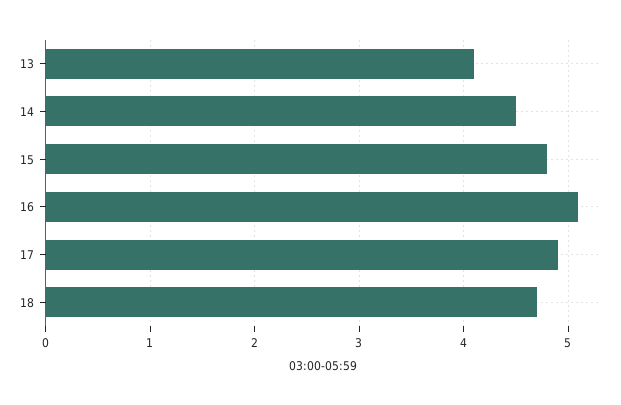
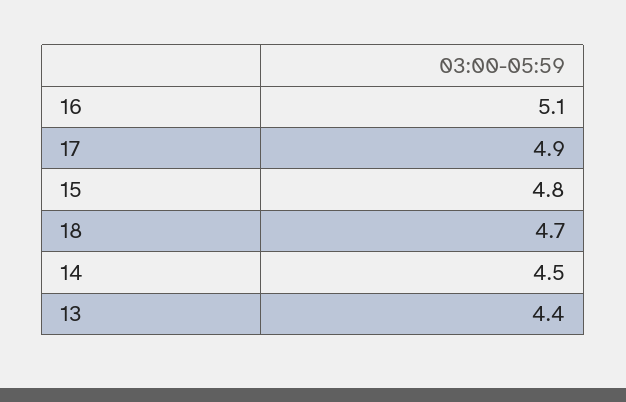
  {
-   "13": 4.1,
+   "13": 4.4,
    "14": 4.5,
    "15": 4.8,
    "16": 5.1,
    "17": 4.9,
    "18": 4.7
  }

